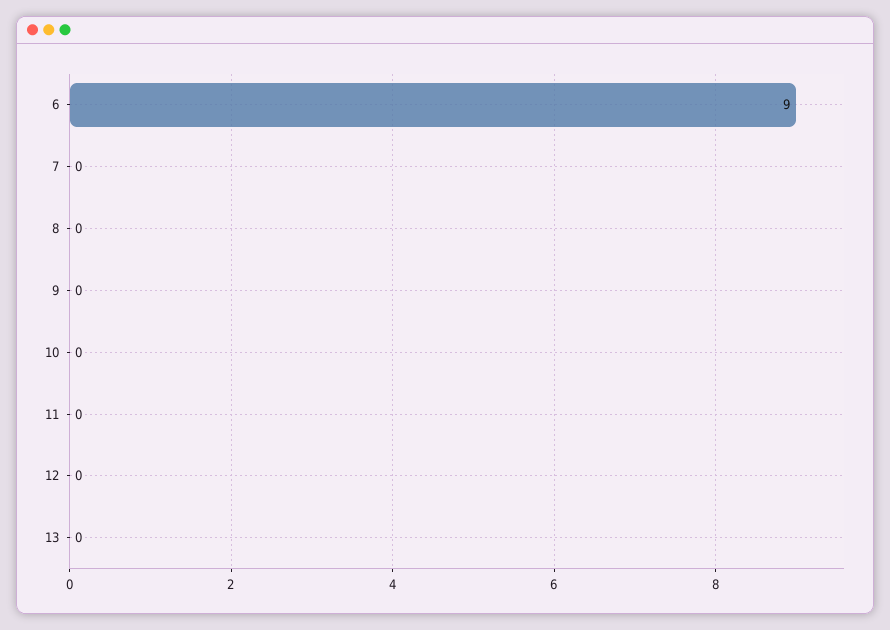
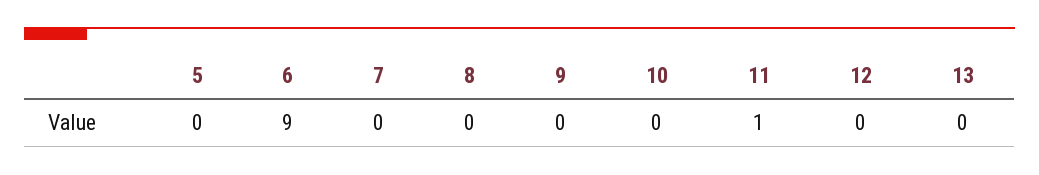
  {
    "6": 9,
    "7": 0,
    "8": 0,
    "9": 0,
    "10": 0,
-   "11": 0,
+   "11": 1,
    "12": 0,
-   "13": 0
+   "13": 0,
+   "5": 0
  }

